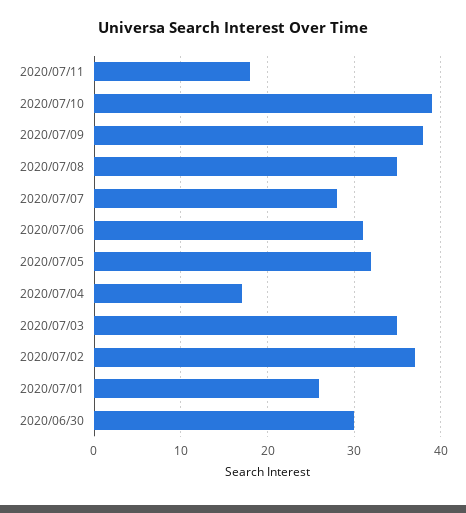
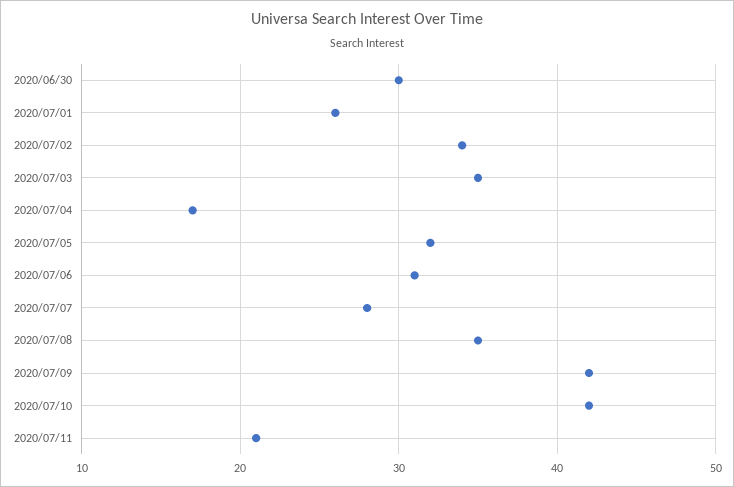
  {
-   "2020/07/11": 18,
+   "2020/07/11": 21,
-   "2020/07/10": 39,
+   "2020/07/10": 42,
-   "2020/07/09": 38,
+   "2020/07/09": 42,
    "2020/07/08": 35,
    "2020/07/07": 28,
    "2020/07/06": 31,
    "2020/07/05": 32,
    "2020/07/04": 17,
    "2020/07/03": 35,
-   "2020/07/02": 37,
+   "2020/07/02": 34,
    "2020/07/01": 26,
    "2020/06/30": 30
  }

